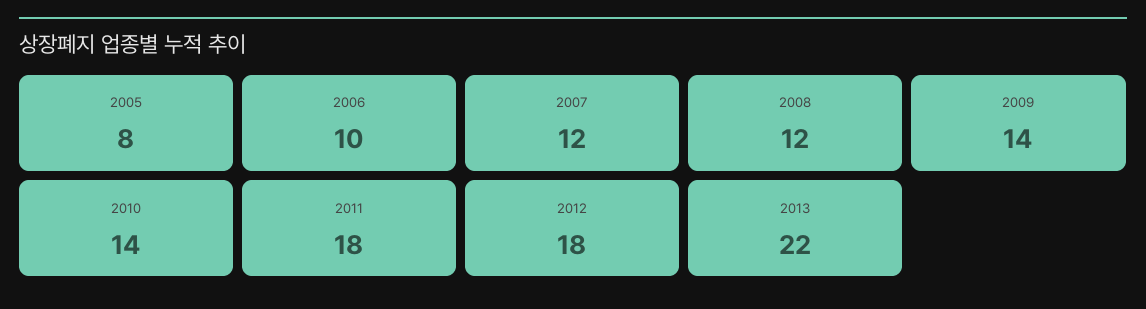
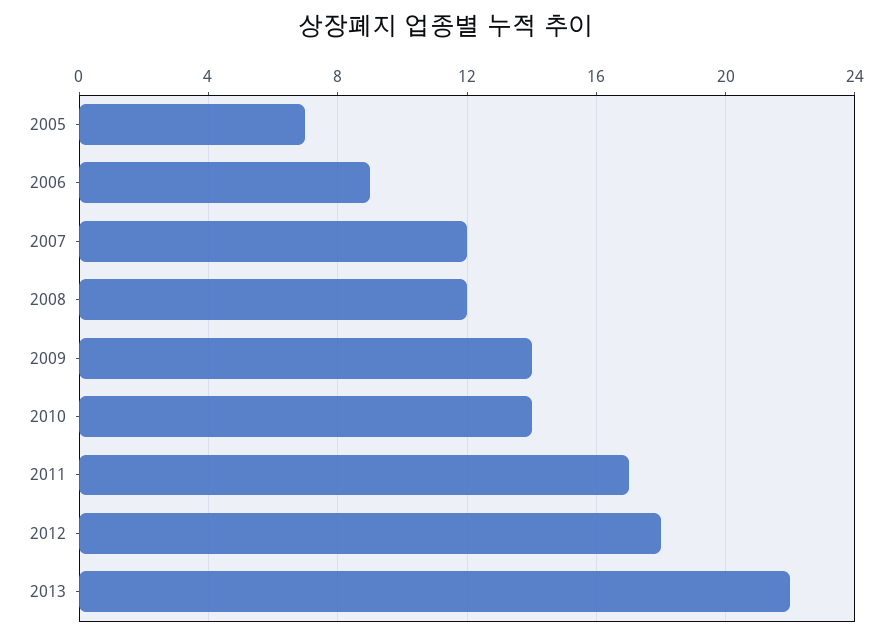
  {
-   "2005": 8,
+   "2005": 7,
-   "2006": 10,
+   "2006": 9,
    "2007": 12,
    "2008": 12,
    "2009": 14,
    "2010": 14,
-   "2011": 18,
+   "2011": 17,
    "2012": 18,
    "2013": 22
  }

